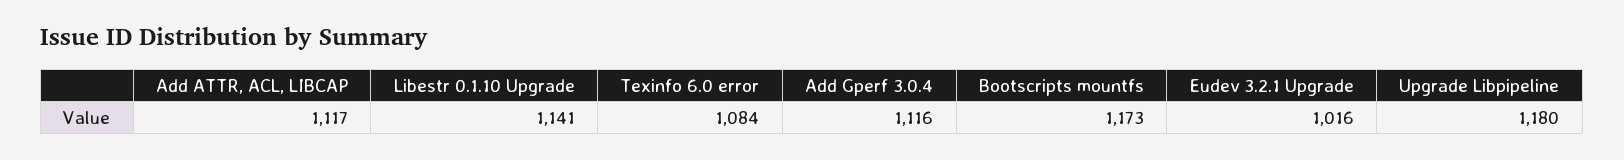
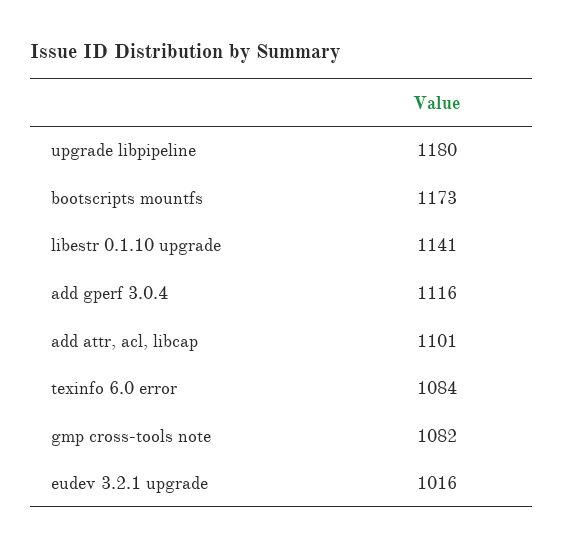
  {
-   "Add ATTR, ACL, LIBCAP": 1117,
+   "Add ATTR, ACL, LIBCAP": 1101,
    "Libestr 0.1.10 Upgrade": 1141,
    "Texinfo 6.0 error": 1084,
    "Add Gperf 3.0.4": 1116,
    "Bootscripts mountfs": 1173,
    "Eudev 3.2.1 Upgrade": 1016,
-   "Upgrade Libpipeline": 1180
+   "Upgrade Libpipeline": 1180,
+   "gmp cross-tools note": 1082
  }

